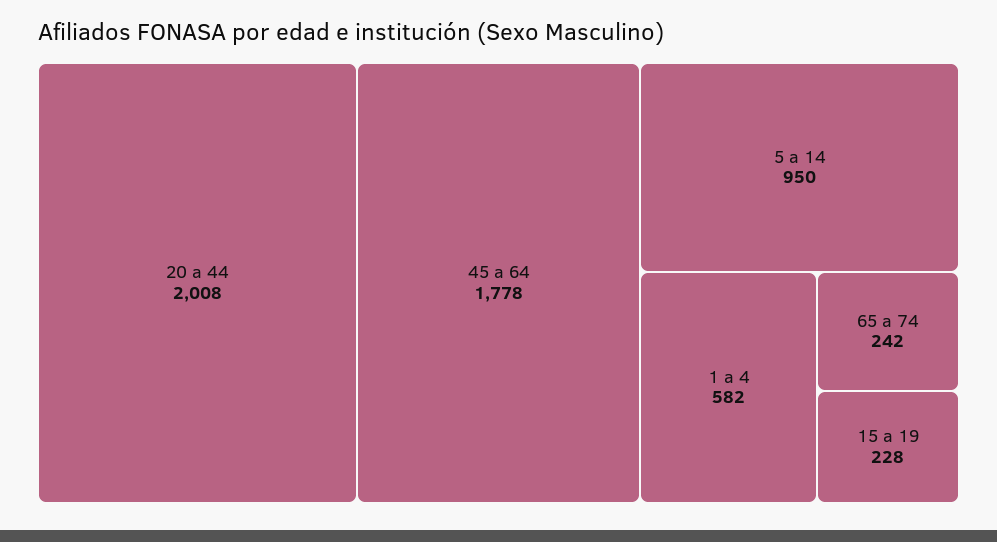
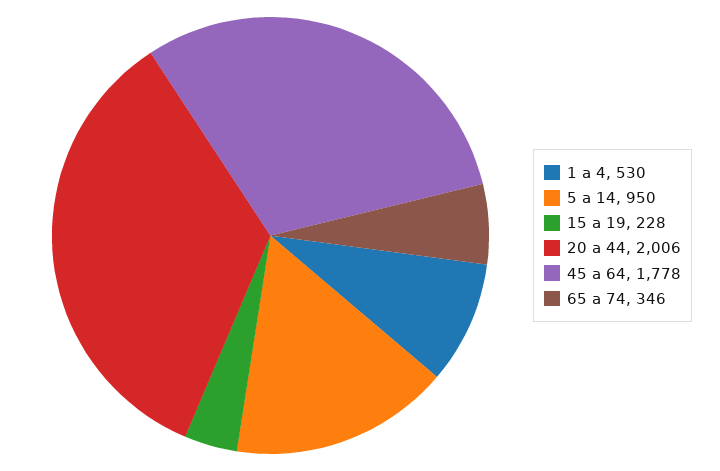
  {
-   "20 a 44": 2008,
+   "20 a 44": 2006,
    "45 a 64": 1778,
    "5 a 14": 950,
-   "1 a 4": 582,
+   "1 a 4": 530,
-   "65 a 74": 242,
+   "65 a 74": 346,
    "15 a 19": 228
  }

